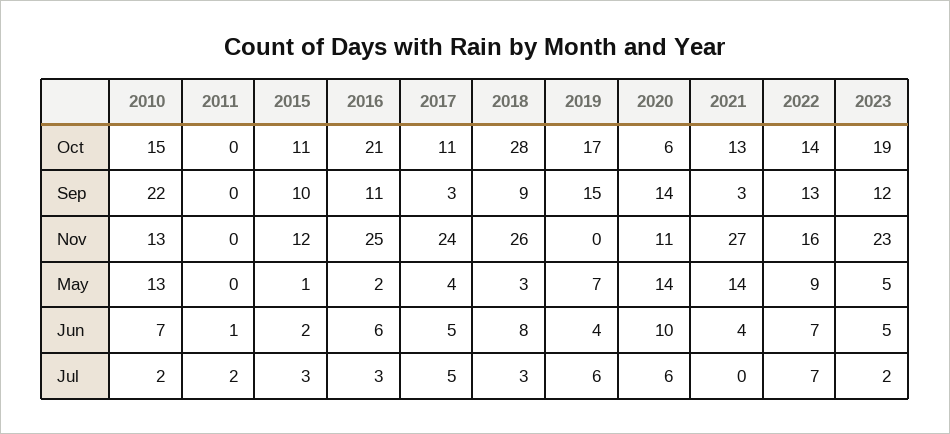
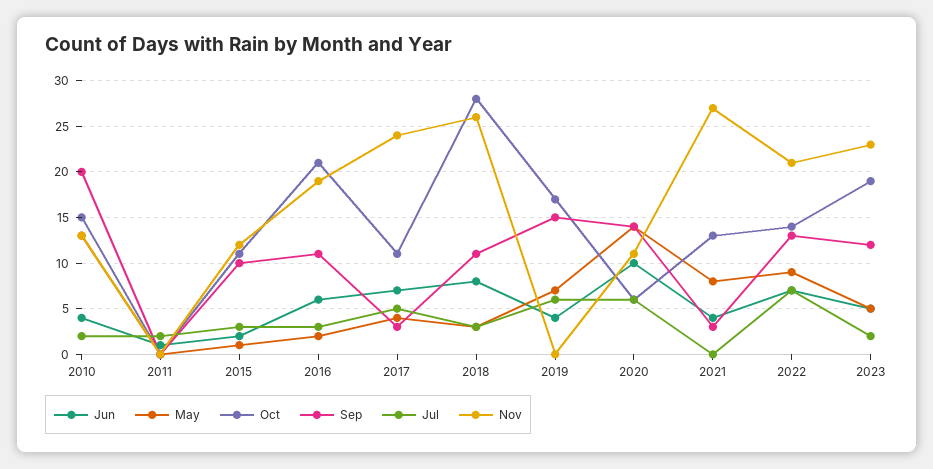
  {
    "Oct": {
      "2010": 15,
      "2011": 0,
      "2015": 11,
      "2016": 21,
      "2017": 11,
      "2018": 28,
      "2019": 17,
      "2020": 6,
      "2021": 13,
      "2022": 14,
      "2023": 19
    },
    "Sep": {
-     "2010": 22,
+     "2010": 20,
      "2011": 0,
      "2015": 10,
      "2016": 11,
      "2017": 3,
-     "2018": 9,
+     "2018": 11,
      "2019": 15,
      "2020": 14,
      "2021": 3,
      "2022": 13,
      "2023": 12
    },
    "Nov": {
      "2010": 13,
      "2011": 0,
      "2015": 12,
-     "2016": 25,
+     "2016": 19,
      "2017": 24,
      "2018": 26,
      "2019": 0,
      "2020": 11,
      "2021": 27,
-     "2022": 16,
+     "2022": 21,
      "2023": 23
    },
    "May": {
      "2010": 13,
      "2011": 0,
      "2015": 1,
      "2016": 2,
      "2017": 4,
      "2018": 3,
      "2019": 7,
      "2020": 14,
-     "2021": 14,
+     "2021": 8,
      "2022": 9,
      "2023": 5
    },
    "Jun": {
-     "2010": 7,
+     "2010": 4,
      "2011": 1,
      "2015": 2,
      "2016": 6,
-     "2017": 5,
+     "2017": 7,
      "2018": 8,
      "2019": 4,
      "2020": 10,
      "2021": 4,
      "2022": 7,
      "2023": 5
    },
    "Jul": {
      "2010": 2,
      "2011": 2,
      "2015": 3,
      "2016": 3,
      "2017": 5,
      "2018": 3,
      "2019": 6,
      "2020": 6,
      "2021": 0,
      "2022": 7,
      "2023": 2
    }
  }

